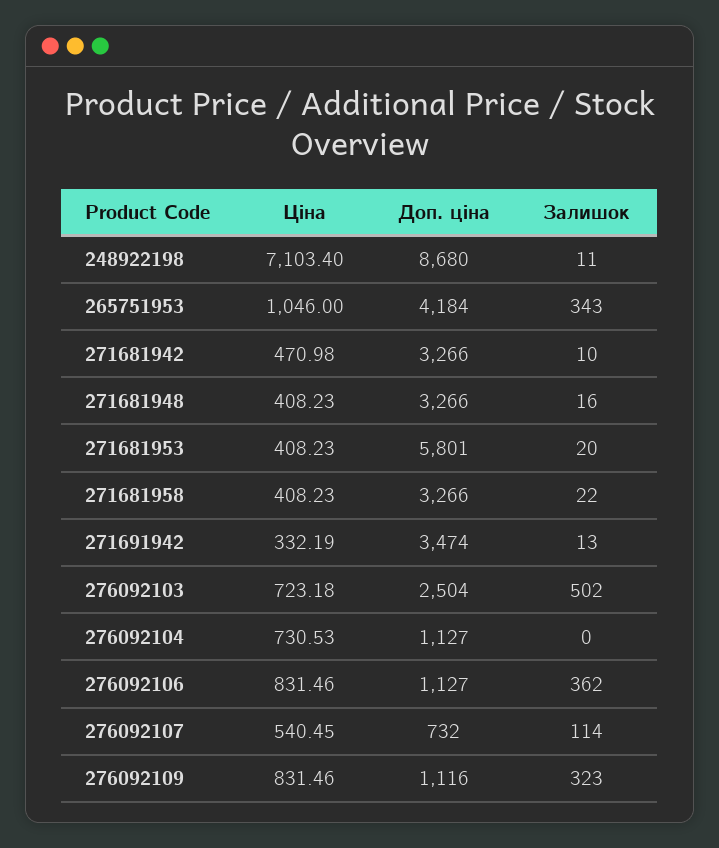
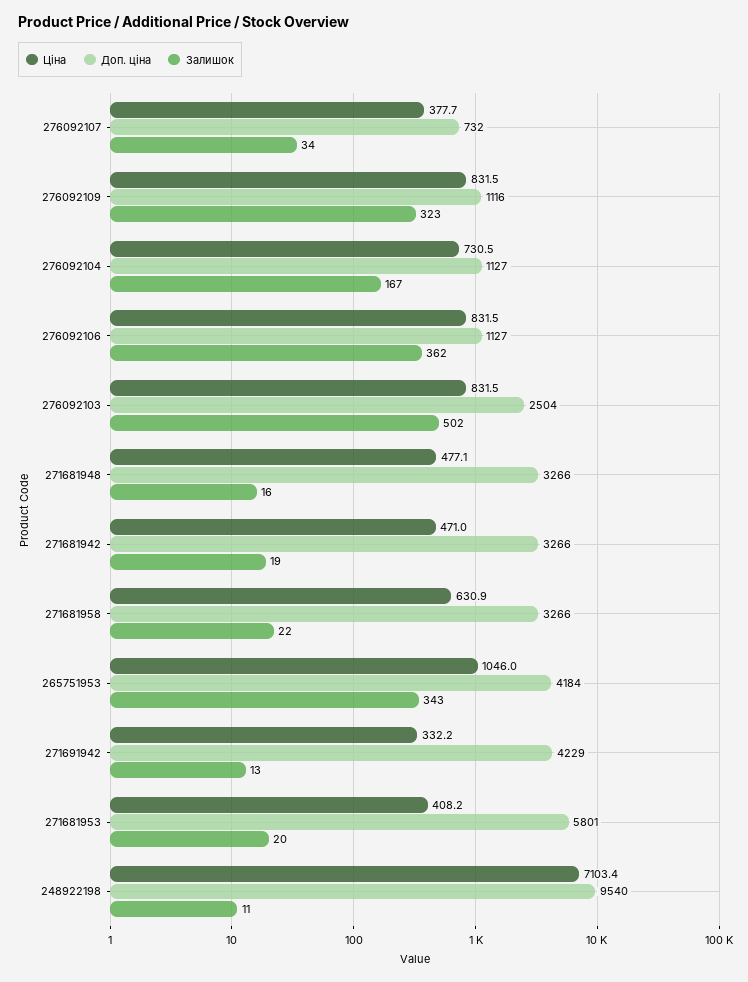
  {
    "Ціна": {
      "248922198": 7103.4,
      "265751953": 1046,
      "271681942": 470.98,
-     "271681948": 408.23,
+     "271681948": 477.1,
      "271681953": 408.23,
-     "271681958": 408.23,
+     "271681958": 630.9,
      "271691942": 332.19,
-     "276092103": 723.18,
+     "276092103": 831.5,
      "276092104": 730.53,
      "276092106": 831.46,
-     "276092107": 540.45,
+     "276092107": 377.7,
      "276092109": 831.46
    },
    "Доп. ціна": {
-     "248922198": 8680,
+     "248922198": 9540,
      "265751953": 4184,
      "271681942": 3266,
      "271681948": 3266,
      "271681953": 5801,
      "271681958": 3266,
-     "271691942": 3474,
+     "271691942": 4229,
      "276092103": 2504,
      "276092104": 1127,
      "276092106": 1127,
      "276092107": 732,
      "276092109": 1116
    },
    "Залишок": {
      "248922198": 11,
      "265751953": 343,
-     "271681942": 10,
+     "271681942": 19,
      "271681948": 16,
      "271681953": 20,
      "271681958": 22,
      "271691942": 13,
      "276092103": 502,
-     "276092104": 0,
+     "276092104": 167,
      "276092106": 362,
-     "276092107": 114,
+     "276092107": 34,
      "276092109": 323
    }
  }

